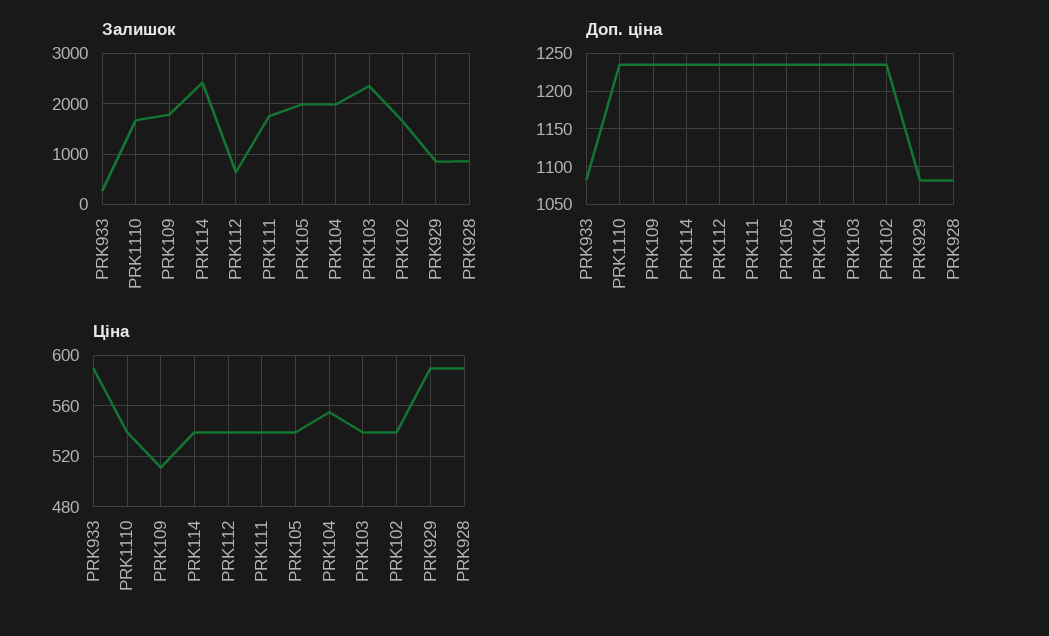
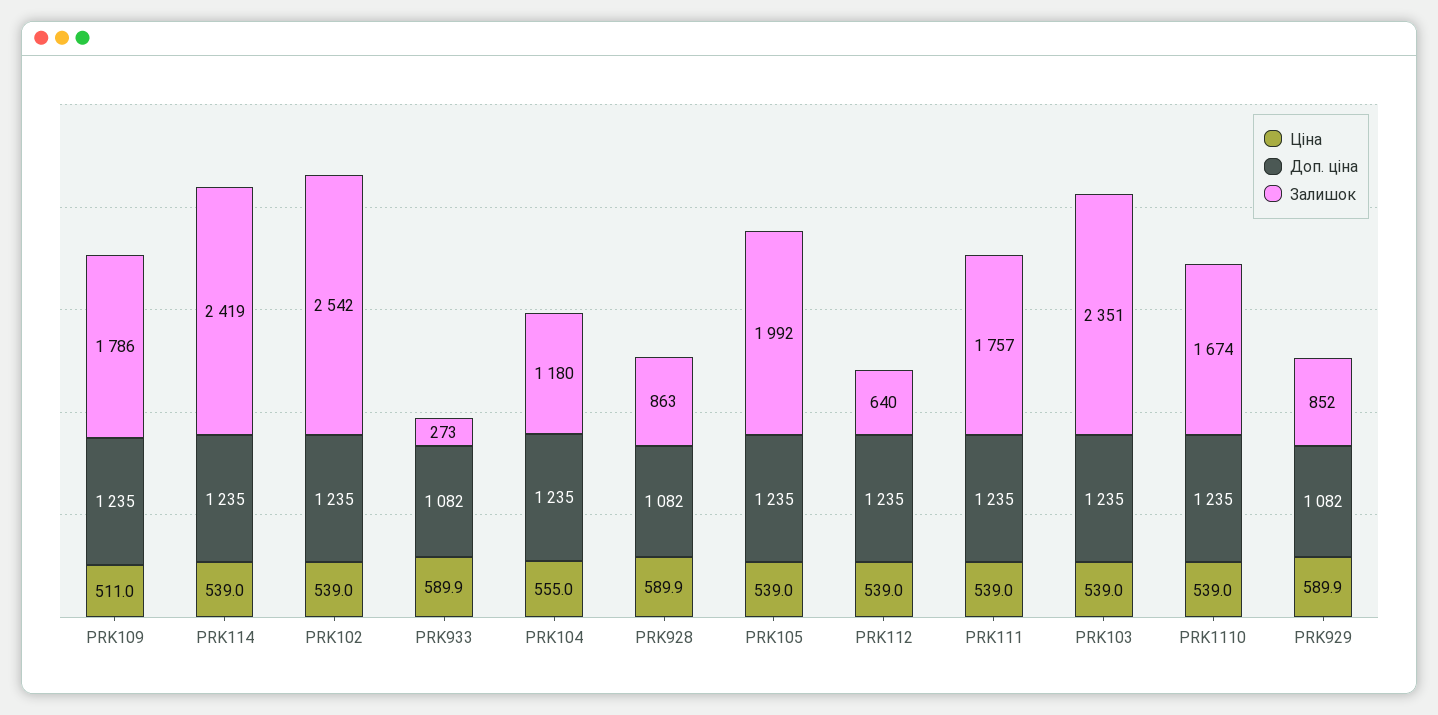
  {
    "Залишок": {
      "PRK933": 273,
      "PRK1110": 1674,
      "PRK109": 1786,
      "PRK114": 2419,
      "PRK112": 640,
      "PRK111": 1757,
      "PRK105": 1992,
-     "PRK104": 2000,
+     "PRK104": 1180,
      "PRK103": 2351,
-     "PRK102": 1600,
+     "PRK102": 2542,
      "PRK929": 852,
      "PRK928": 863
    },
    "Доп. ціна": {
      "PRK933": 1082,
      "PRK1110": 1235,
      "PRK109": 1235,
      "PRK114": 1235,
      "PRK112": 1235,
      "PRK111": 1235,
      "PRK105": 1235,
      "PRK104": 1235,
      "PRK103": 1235,
      "PRK102": 1235,
      "PRK929": 1082,
      "PRK928": 1082
    },
    "Ціна": {
      "PRK933": 589.9,
      "PRK1110": 539,
      "PRK109": 511,
      "PRK114": 539,
      "PRK112": 539,
      "PRK111": 539,
      "PRK105": 539,
      "PRK104": 555,
      "PRK103": 539,
      "PRK102": 539,
      "PRK929": 589.9,
      "PRK928": 589.9
    }
  }

